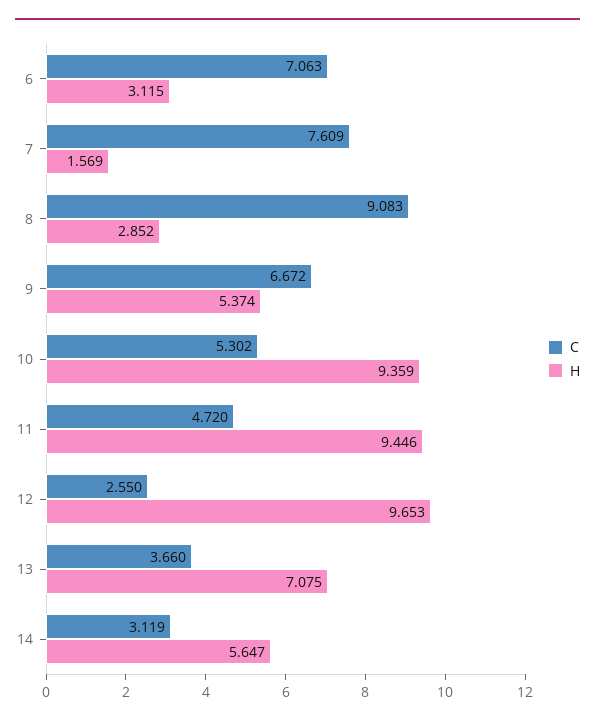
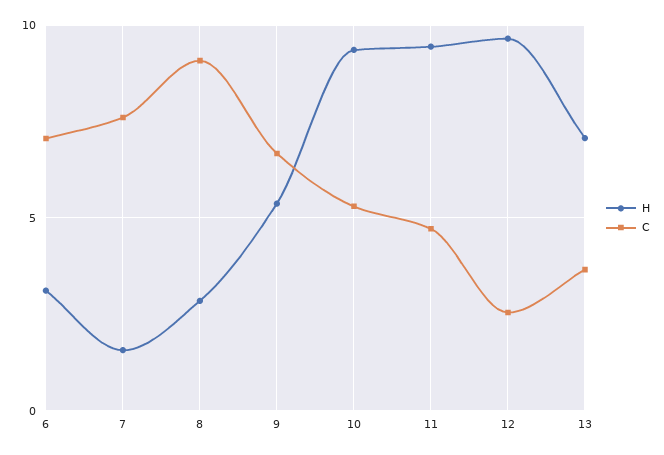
  {
    "C": {
      "6": 7.063,
      "7": 7.609,
      "8": 9.083,
      "9": 6.672,
      "10": 5.302,
      "11": 4.72,
      "12": 2.55,
-     "13": 3.66,
+     "13": 3.66
-     "14": 3.119
    },
    "H": {
      "6": 3.115,
      "7": 1.569,
      "8": 2.852,
      "9": 5.374,
      "10": 9.359,
      "11": 9.446,
      "12": 9.653,
-     "13": 7.075,
+     "13": 7.075
-     "14": 5.647
    }
  }

